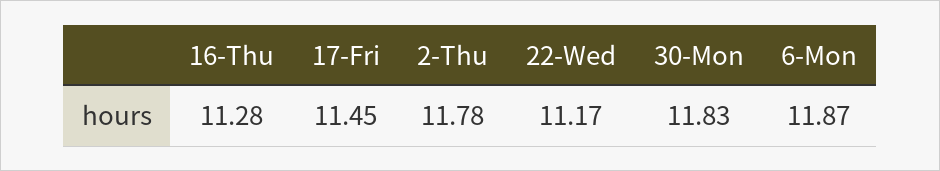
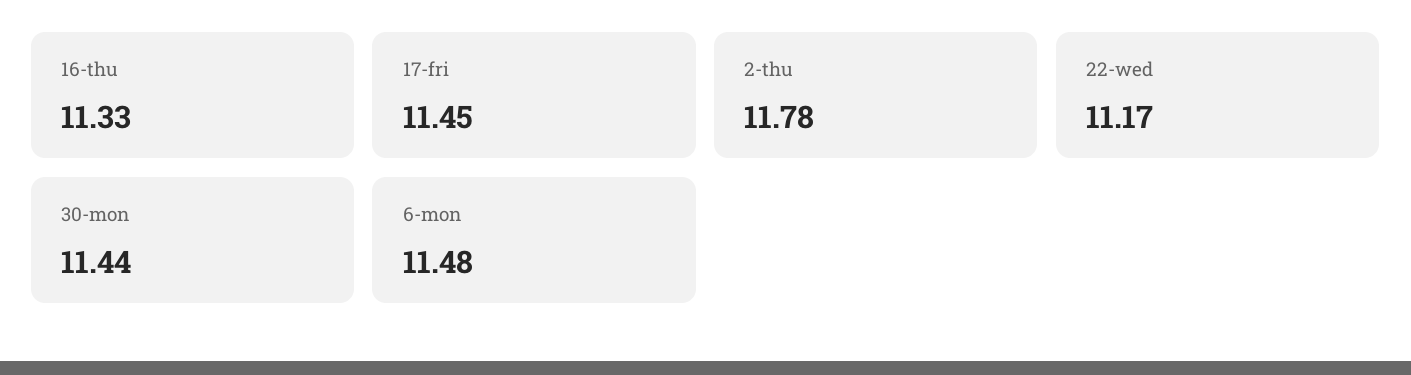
  {
-   "16-Thu": 11.28,
+   "16-Thu": 11.33,
    "17-Fri": 11.45,
    "2-Thu": 11.78,
    "22-Wed": 11.17,
-   "30-Mon": 11.83,
+   "30-Mon": 11.44,
-   "6-Mon": 11.87
+   "6-Mon": 11.48
  }

